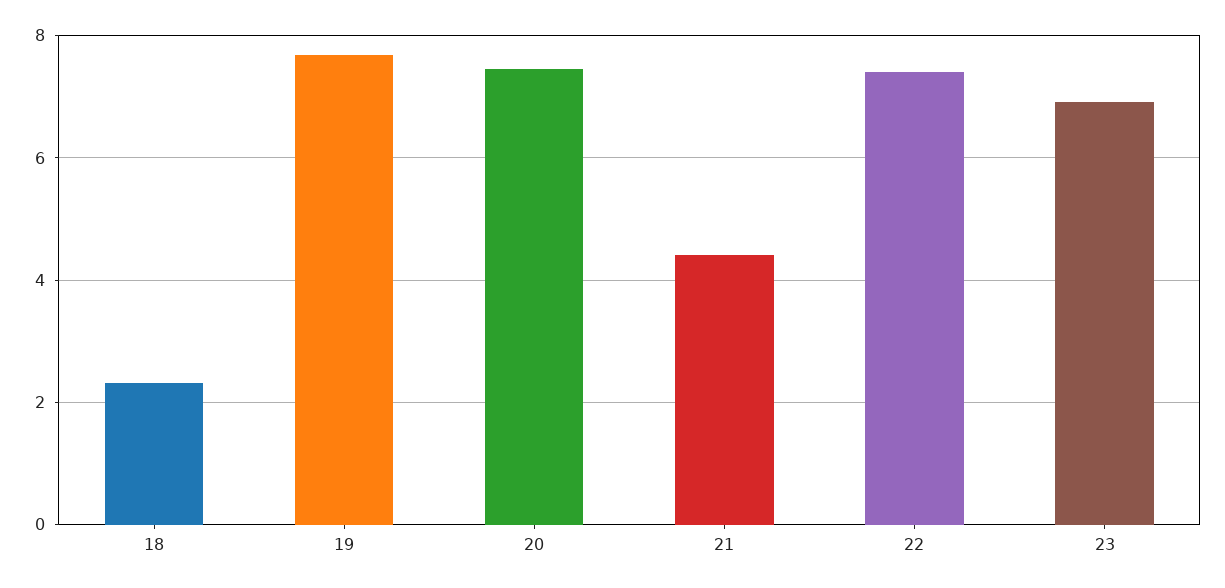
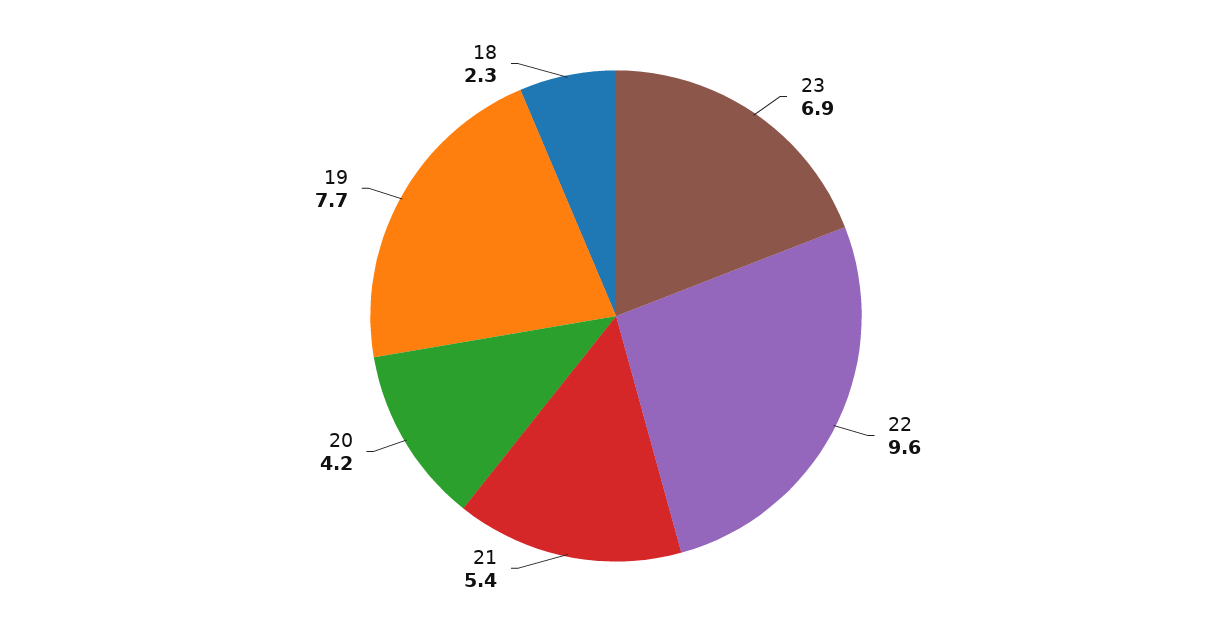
  {
    "18": 2.3,
    "19": 7.7,
-   "20": 7.4,
+   "20": 4.2,
-   "21": 4.4,
+   "21": 5.4,
-   "22": 7.4,
+   "22": 9.6,
    "23": 6.9
  }

